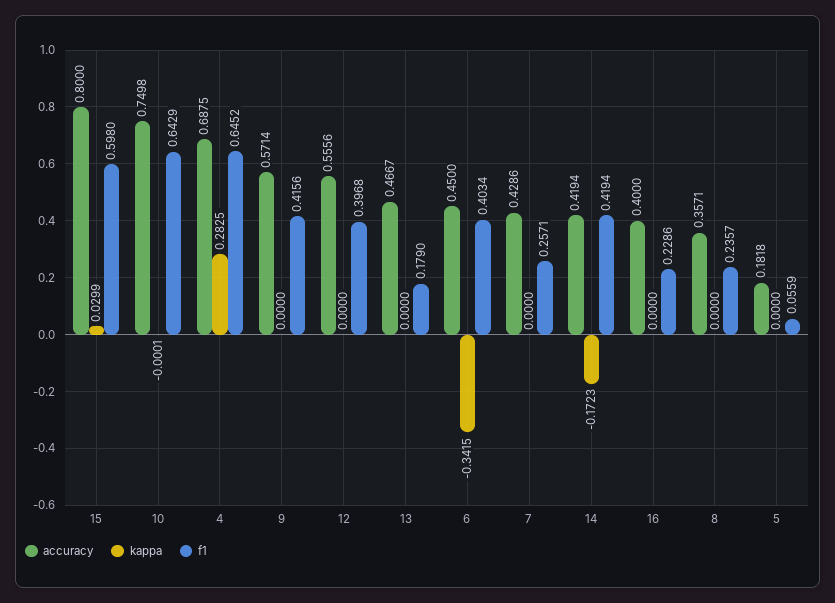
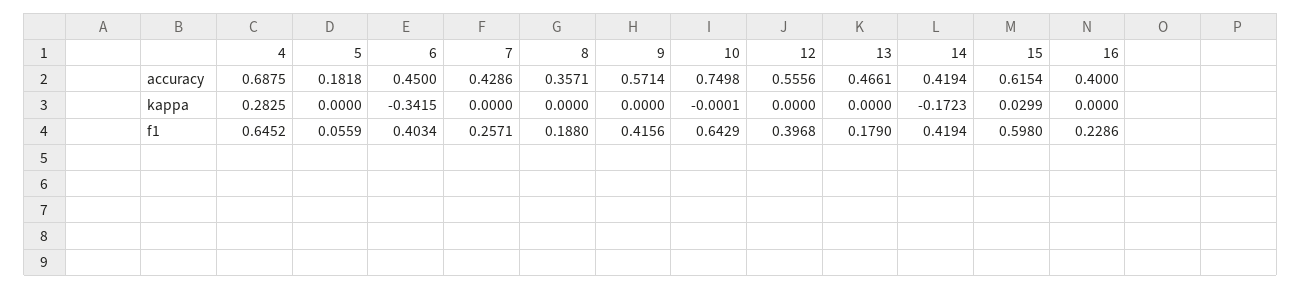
  {
    "accuracy": {
-     "15": 0.8,
+     "15": 0.6154,
      "10": 0.7498,
      "4": 0.6875,
      "9": 0.5714,
      "12": 0.5556,
-     "13": 0.4667,
+     "13": 0.4661,
      "6": 0.45,
      "7": 0.4286,
      "14": 0.4194,
      "16": 0.4,
      "8": 0.3571,
      "5": 0.1818
    },
    "kappa": {
      "15": 0.0299,
      "10": -0.0001,
      "4": 0.2825,
      "9": 0,
      "12": 0,
      "13": 0,
      "6": -0.3415,
      "7": 0,
      "14": -0.1723,
      "16": 0,
      "8": 0,
      "5": 0
    },
    "f1": {
      "15": 0.598,
      "10": 0.6429,
      "4": 0.6452,
      "9": 0.4156,
      "12": 0.3968,
      "13": 0.179,
      "6": 0.4034,
      "7": 0.2571,
      "14": 0.4194,
      "16": 0.2286,
-     "8": 0.2357,
+     "8": 0.188,
      "5": 0.0559
    }
  }

